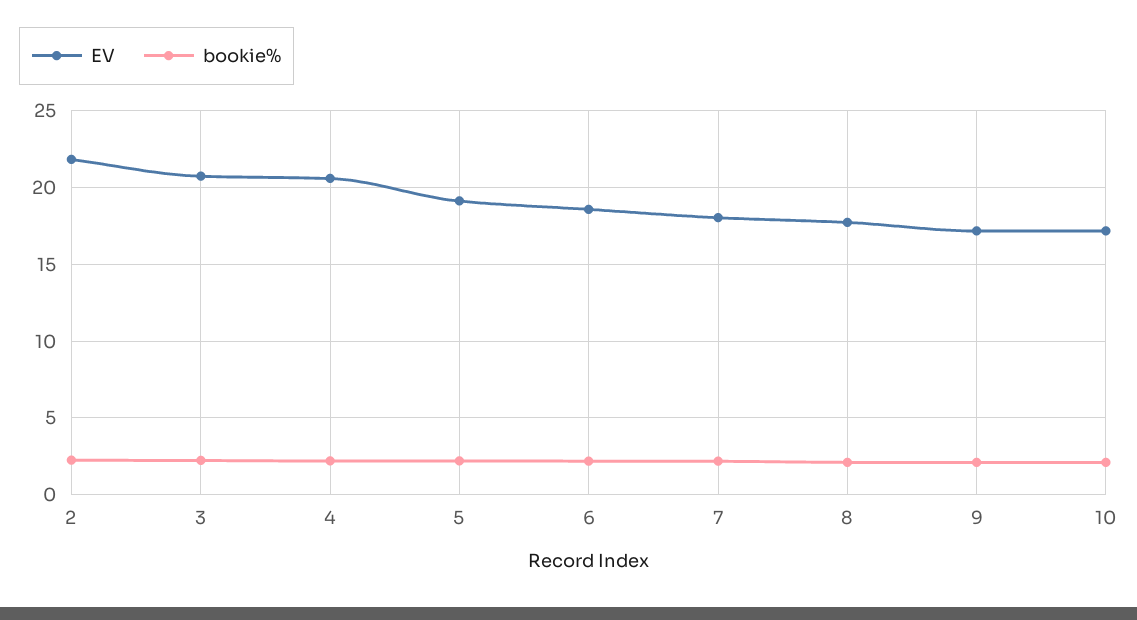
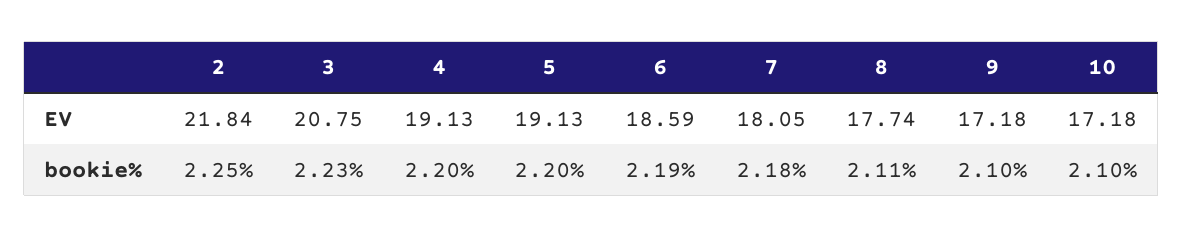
  {
    "EV": {
      "2": 21.84,
      "3": 20.75,
-     "4": 20.5,
+     "4": 19.13,
      "5": 19.13,
      "6": 18.59,
      "7": 18.05,
      "8": 17.74,
      "9": 17.18,
      "10": 17.18
    },
    "bookie%": {
      "2": 2.25,
      "3": 2.23,
      "4": 2.2,
      "5": 2.2,
      "6": 2.19,
      "7": 2.18,
      "8": 2.11,
      "9": 2.1,
      "10": 2.1
    }
  }

